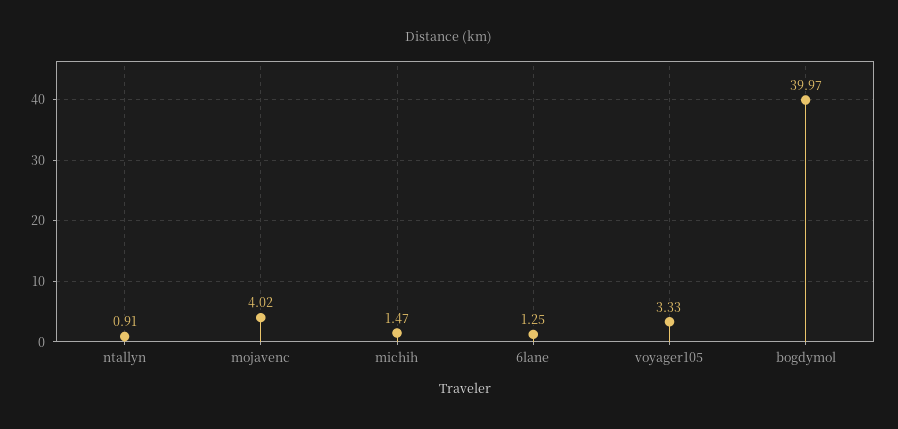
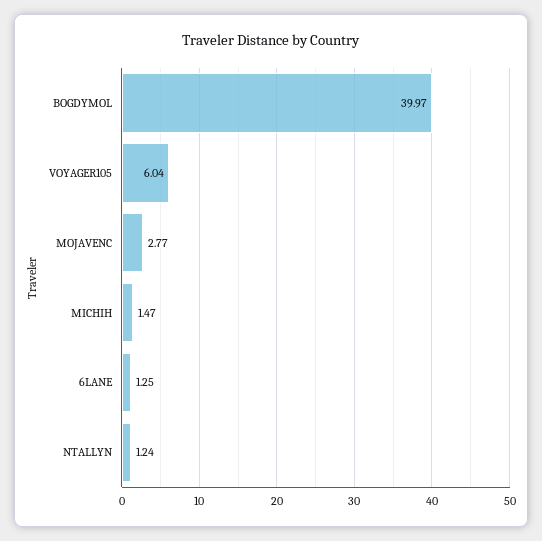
  {
-   "ntallyn": 0.91,
+   "ntallyn": 1.24,
-   "mojavenc": 4.02,
+   "mojavenc": 2.77,
    "michih": 1.47,
    "6lane": 1.25,
-   "voyager105": 3.33,
+   "voyager105": 6.04,
    "bogdymol": 39.97
  }

